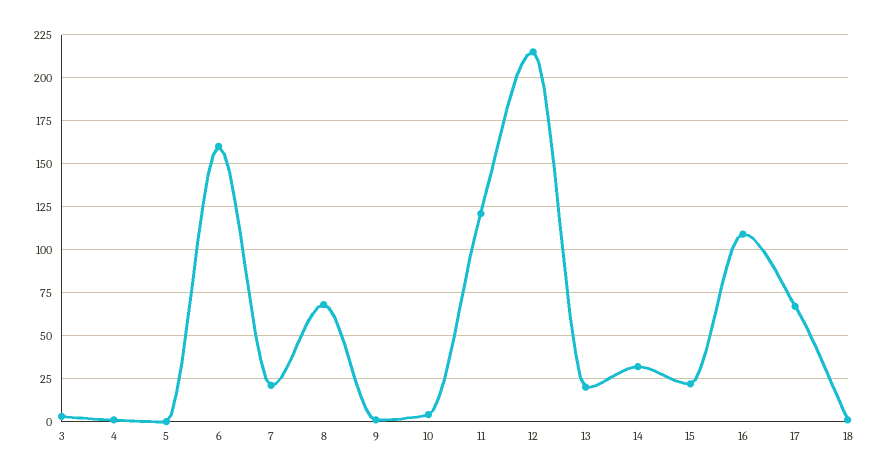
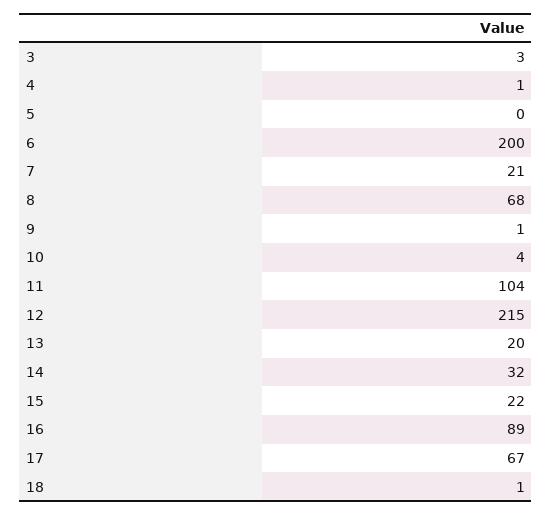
  {
    "3": 3,
    "4": 1,
    "5": 0,
-   "6": 160,
+   "6": 200,
    "7": 21,
    "8": 68,
    "9": 1,
    "10": 4,
-   "11": 120,
+   "11": 104,
    "12": 215,
    "13": 20,
    "14": 32,
    "15": 22,
-   "16": 110,
+   "16": 89,
    "17": 67,
    "18": 1
  }

